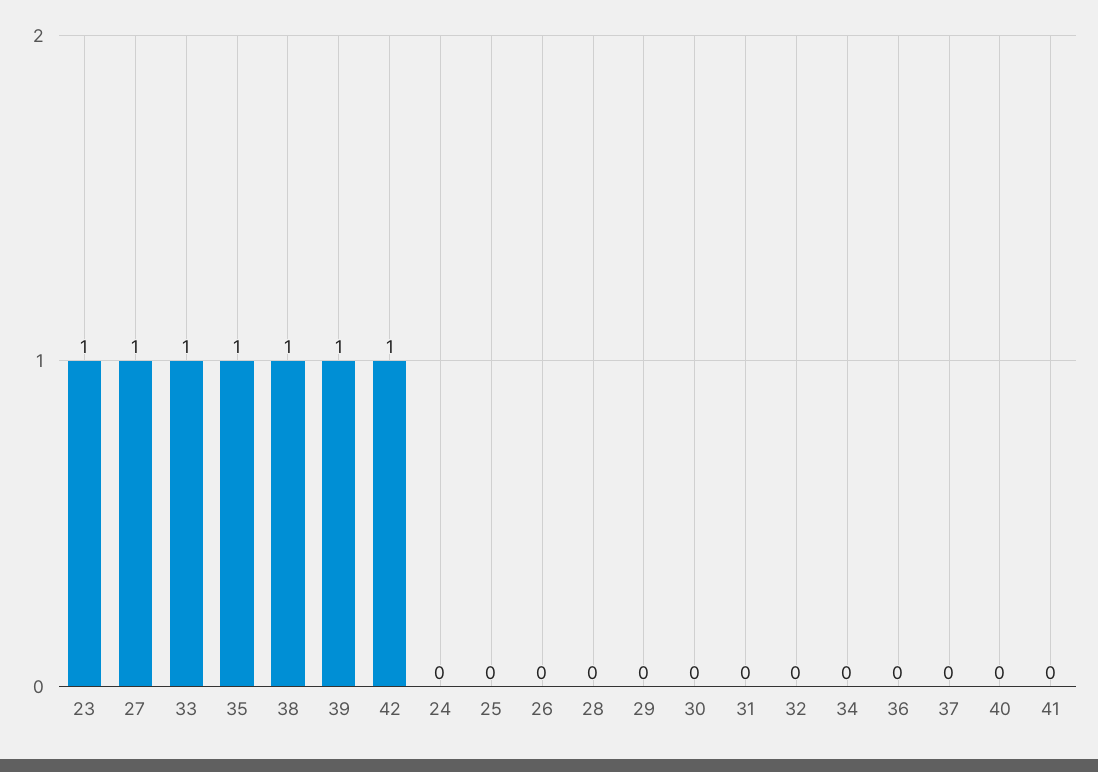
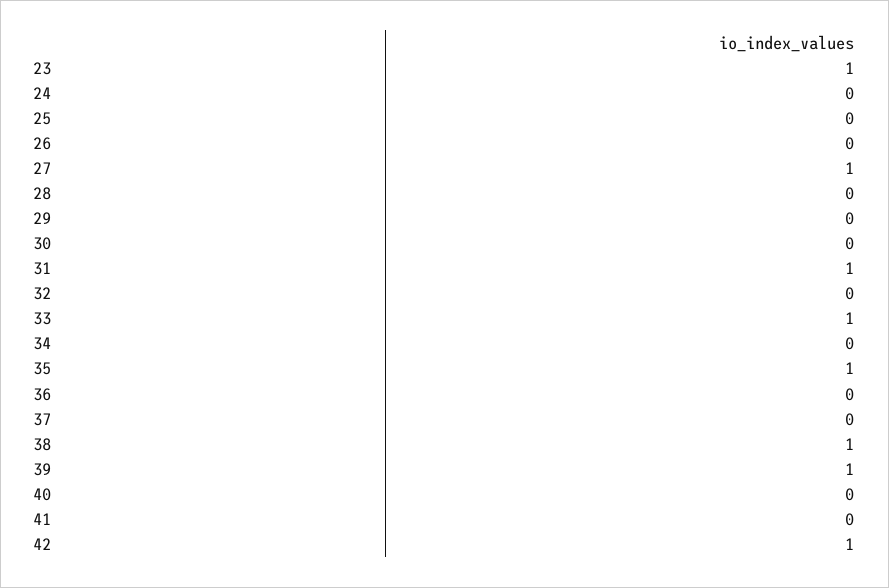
  {
    "23": 1,
    "27": 1,
    "33": 1,
    "35": 1,
    "38": 1,
    "39": 1,
    "42": 1,
    "24": 0,
    "25": 0,
    "26": 0,
    "28": 0,
    "29": 0,
    "30": 0,
-   "31": 0,
+   "31": 1,
    "32": 0,
    "34": 0,
    "36": 0,
    "37": 0,
    "40": 0,
    "41": 0
  }

